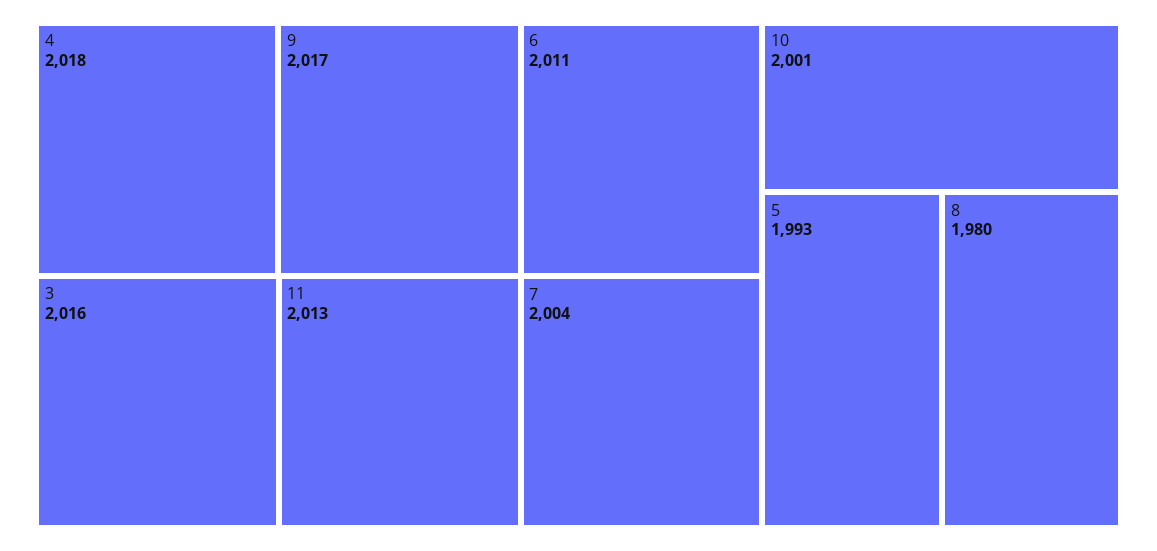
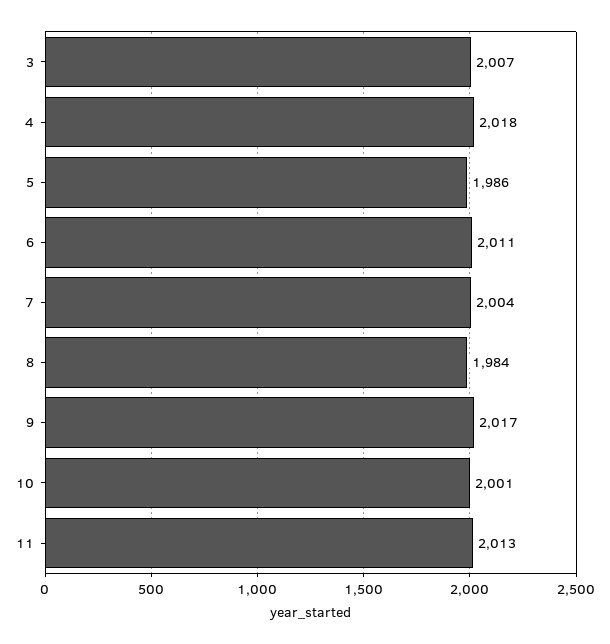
  {
    "4": 2018,
    "9": 2017,
-   "3": 2016,
+   "3": 2007,
    "11": 2013,
    "6": 2011,
    "7": 2004,
    "10": 2001,
-   "5": 1993,
+   "5": 1986,
-   "8": 1980
+   "8": 1984
  }

